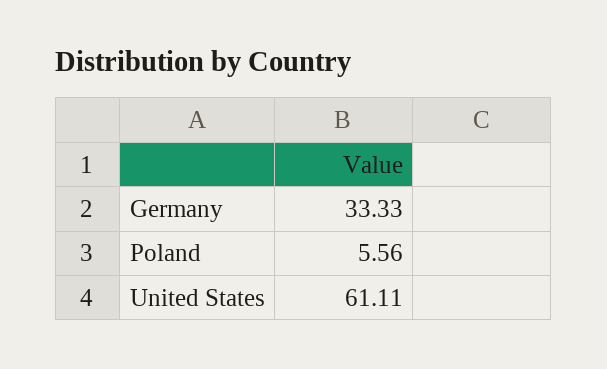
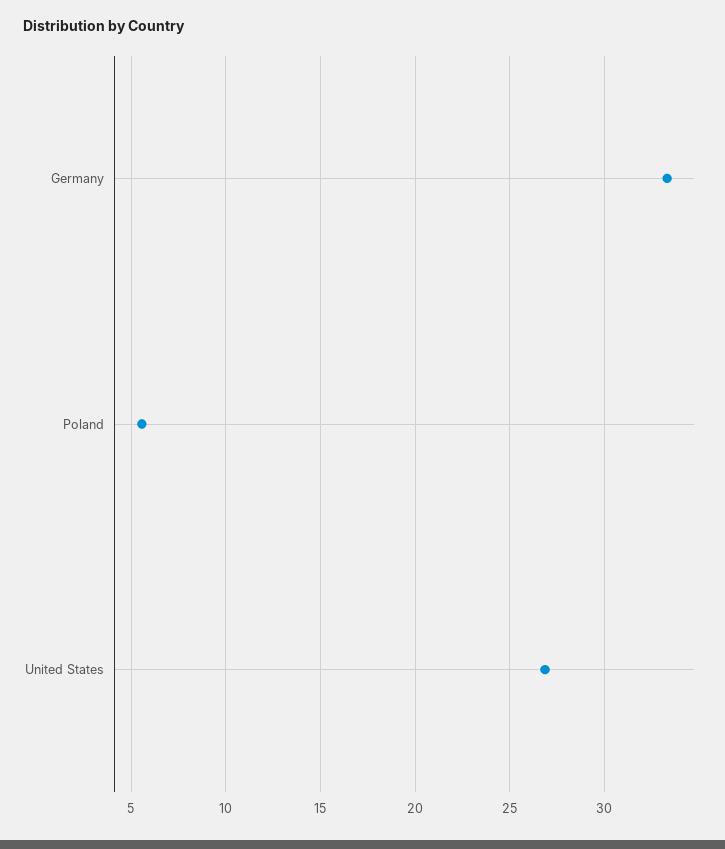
  {
    "Germany": 33.33,
    "Poland": 5.56,
-   "United States": 61.11
+   "United States": 27
  }

